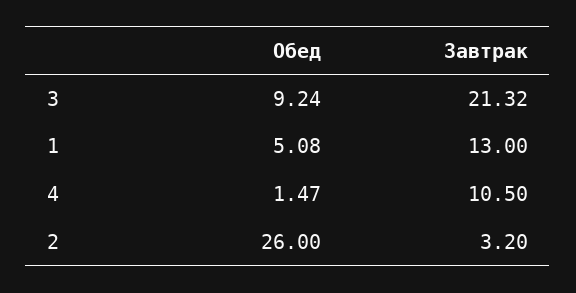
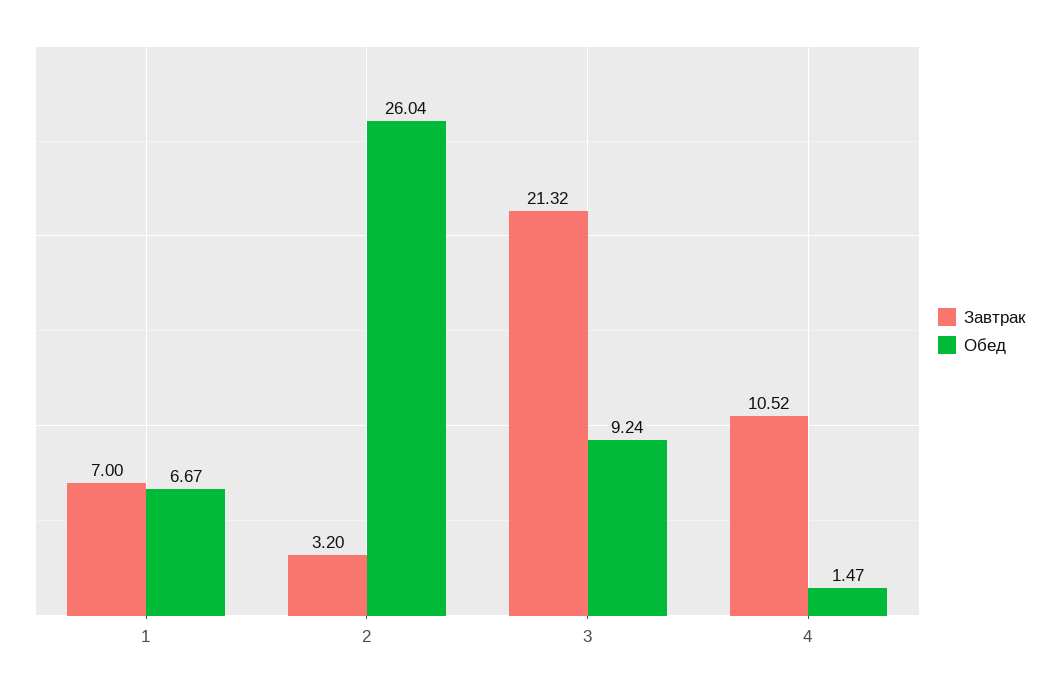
  {
    "Обед": {
      "3": 9.24,
-     "1": 5.08,
+     "1": 6.67,
      "4": 1.47,
-     "2": 26
+     "2": 26.04
    },
    "Завтрак": {
      "3": 21.32,
-     "1": 13,
+     "1": 7,
-     "4": 10.5,
+     "4": 10.52,
      "2": 3.2
    }
  }

